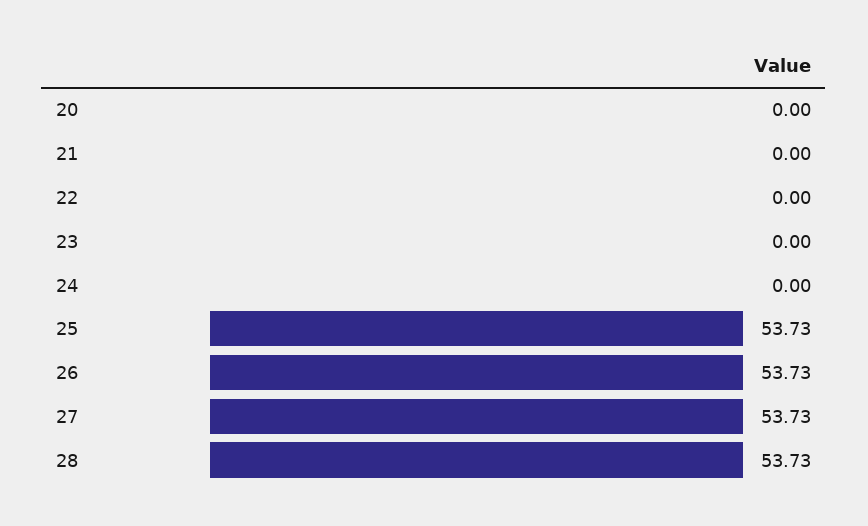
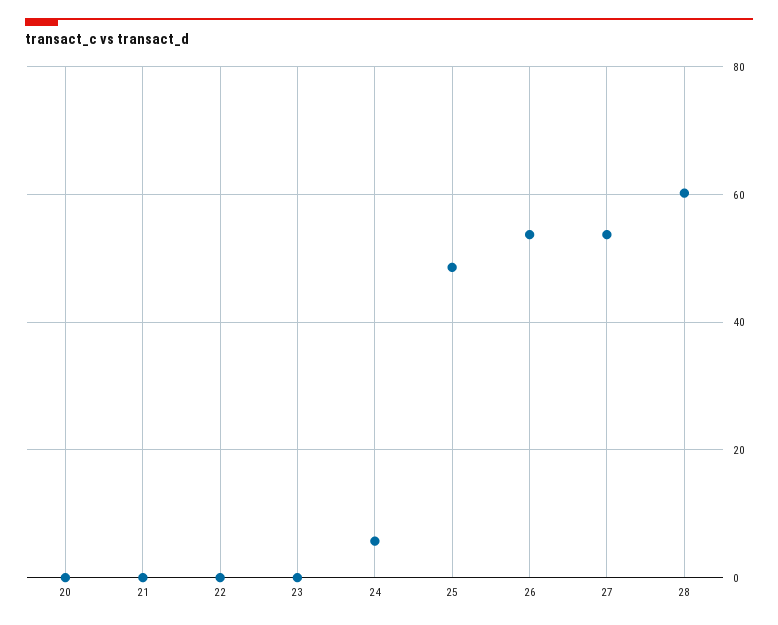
  {
    "20": 0,
    "21": 0,
    "22": 0,
    "23": 0,
-   "24": 0,
+   "24": 6,
-   "25": 53.73,
+   "25": 48,
    "26": 53.73,
    "27": 53.73,
-   "28": 53.73
+   "28": 60
  }

